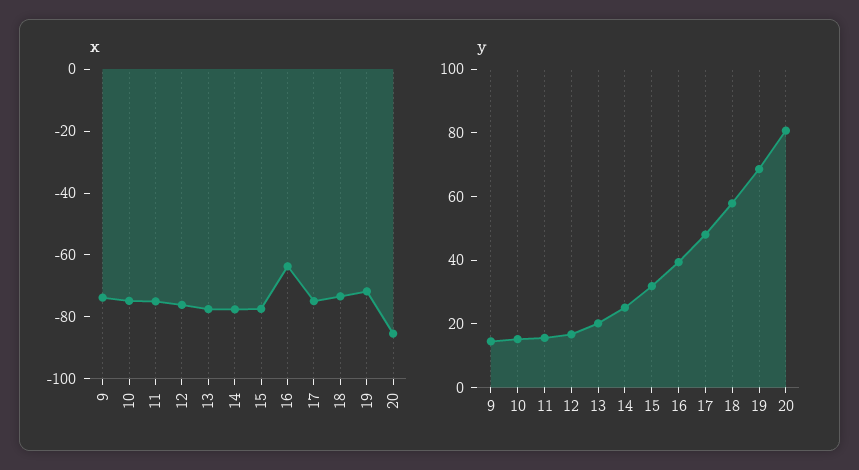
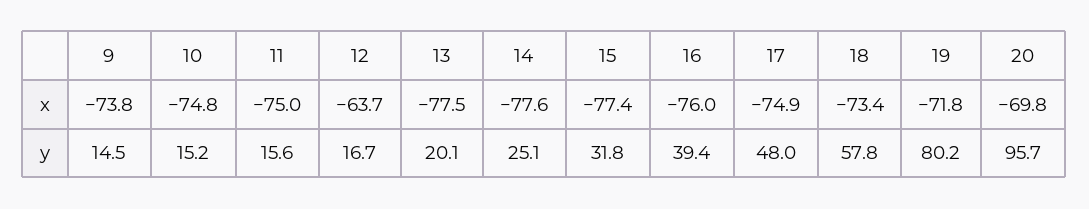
  {
    "x": {
      "9": -73.8,
      "10": -74.8,
      "11": -75,
-     "12": -75,
+     "12": -63.7,
      "13": -77.5,
      "14": -77.6,
      "15": -77.4,
-     "16": -65,
+     "16": -76,
      "17": -74.9,
      "18": -73.4,
      "19": -71.8,
-     "20": -85
+     "20": -69.8
    },
    "y": {
      "9": 14.5,
      "10": 15.2,
      "11": 15.6,
      "12": 16.7,
      "13": 20.1,
      "14": 25.1,
      "15": 31.8,
      "16": 39.4,
      "17": 48,
      "18": 57.8,
-     "19": 70,
+     "19": 80.2,
-     "20": 80
+     "20": 95.7
    }
  }

